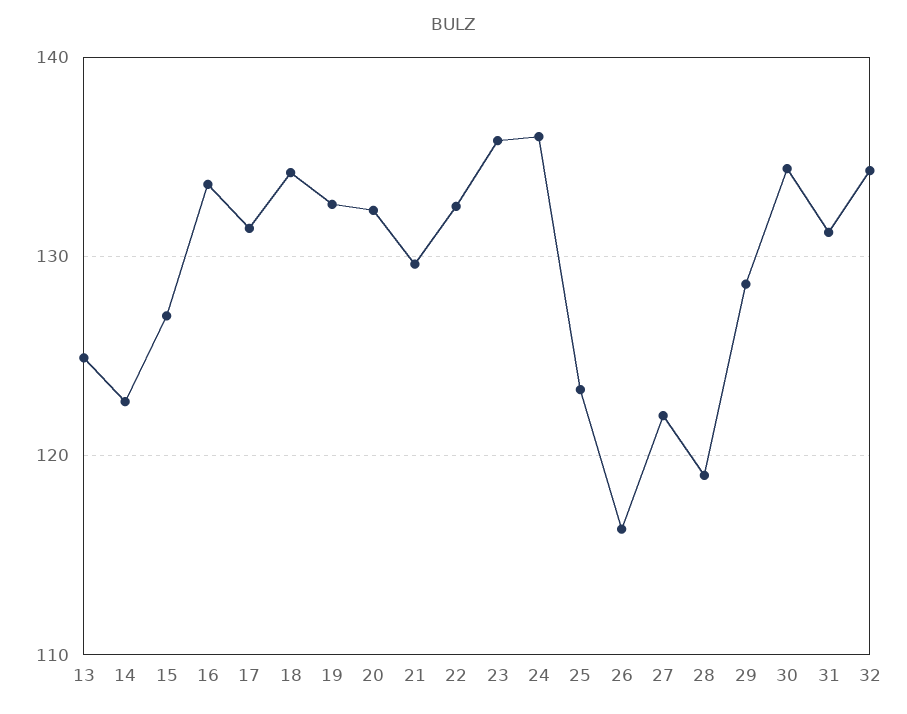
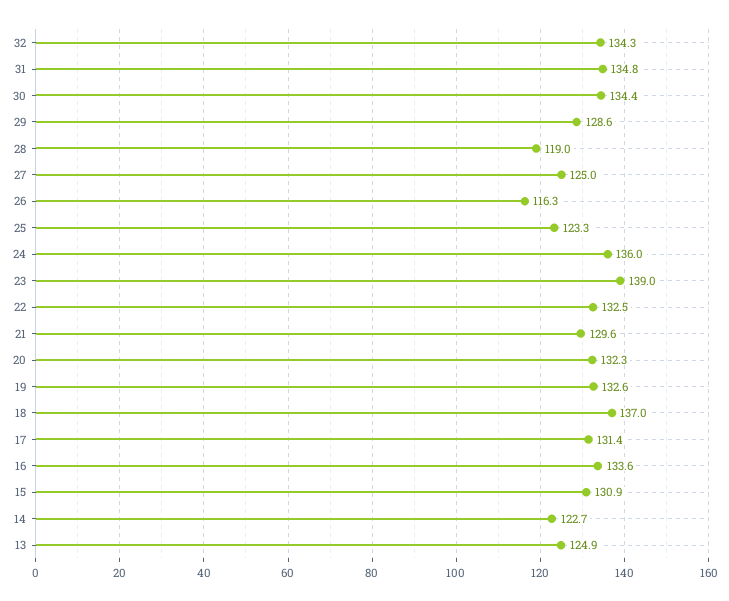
  {
    "13": 124.9,
    "14": 122.7,
-   "15": 127,
+   "15": 130.9,
    "16": 133.6,
    "17": 131.4,
-   "18": 134,
+   "18": 137,
    "19": 132.6,
    "20": 132.3,
    "21": 129.6,
    "22": 132.5,
-   "23": 136,
+   "23": 139,
    "24": 136,
    "25": 123.3,
    "26": 116.3,
-   "27": 122,
+   "27": 125,
    "28": 119,
    "29": 128.6,
    "30": 134.4,
-   "31": 131,
+   "31": 134.8,
    "32": 134.3
  }

